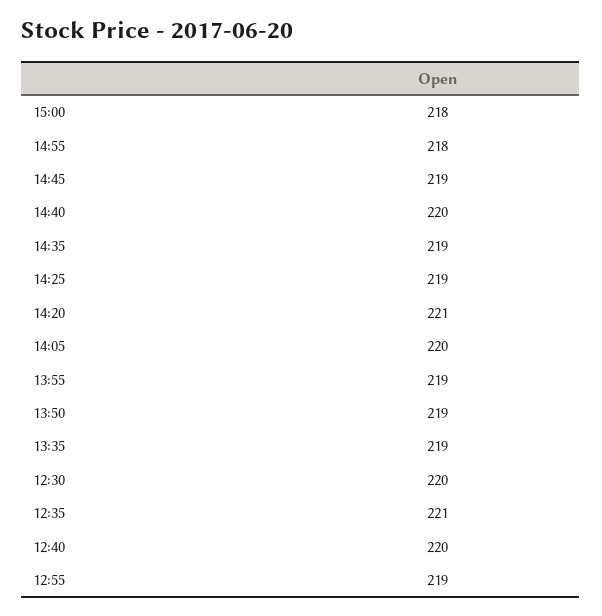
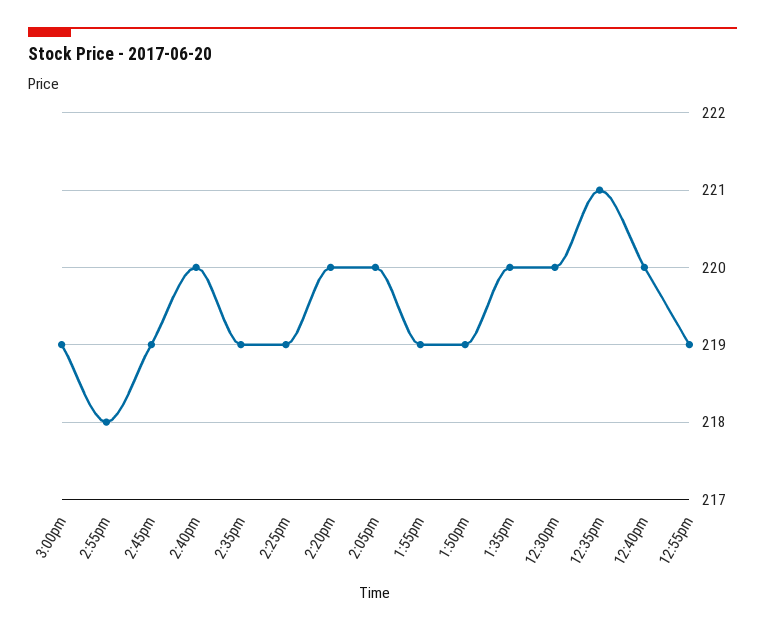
  {
-   "15:00": 218,
+   "15:00": 219,
    "14:55": 218,
    "14:45": 219,
    "14:40": 220,
    "14:35": 219,
    "14:25": 219,
-   "14:20": 221,
+   "14:20": 220,
    "14:05": 220,
    "13:55": 219,
    "13:50": 219,
-   "13:35": 219,
+   "13:35": 220,
    "12:30": 220,
    "12:35": 221,
    "12:40": 220,
    "12:55": 219
  }

